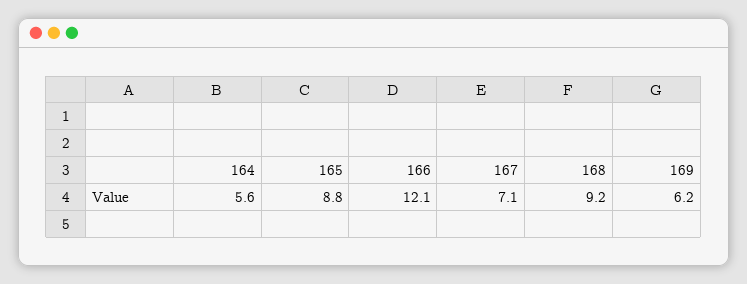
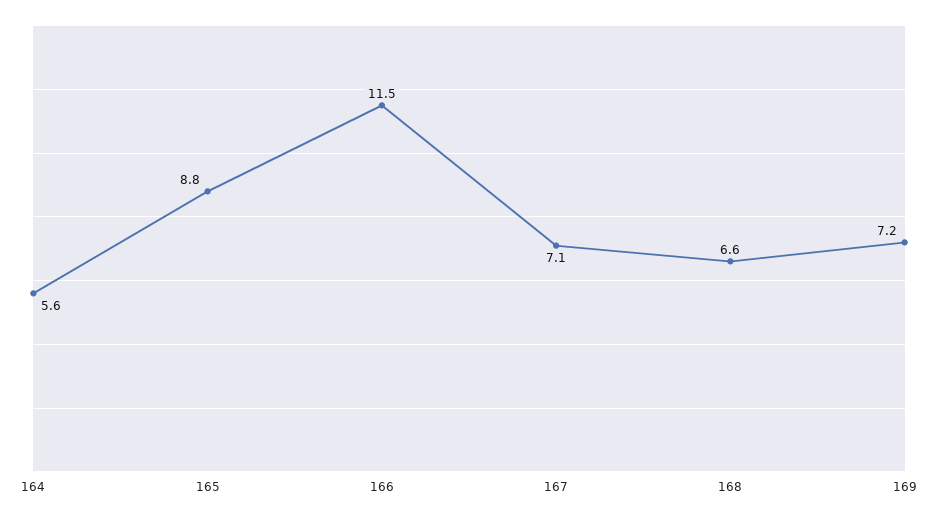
  {
    "164": 5.6,
    "165": 8.8,
-   "166": 12.1,
+   "166": 11.5,
    "167": 7.1,
-   "168": 9.2,
+   "168": 6.6,
-   "169": 6.2
+   "169": 7.2
  }

